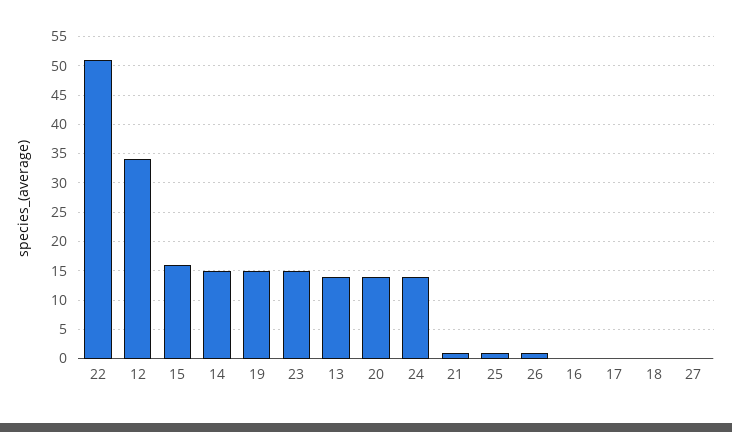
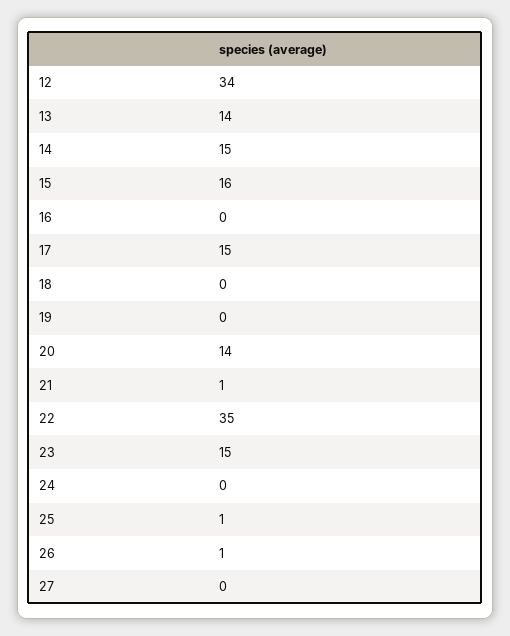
  {
-   "22": 50,
+   "22": 35,
    "12": 34,
    "15": 16,
    "14": 15,
-   "19": 15,
+   "19": 0,
    "23": 15,
    "13": 14,
    "20": 14,
-   "24": 15,
+   "24": 0,
    "21": 1,
    "25": 1,
    "26": 1,
    "16": 0,
-   "17": 0,
+   "17": 15,
    "18": 0,
    "27": 0
  }

